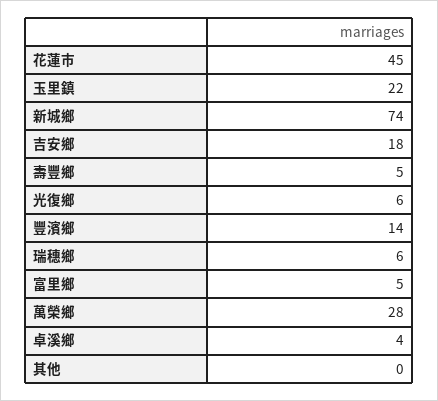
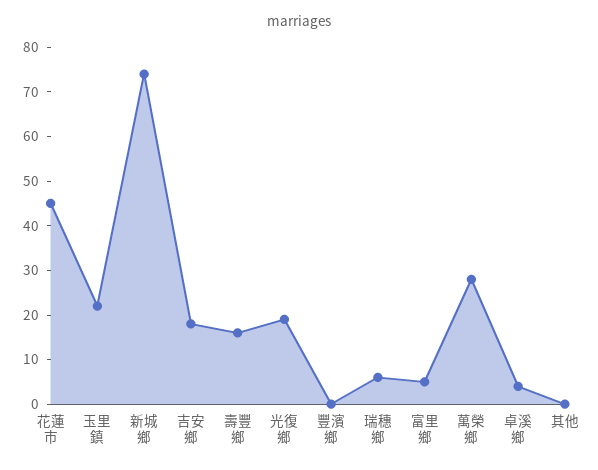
  {
    "花蓮市": 45,
    "玉里鎮": 22,
    "新城鄉": 74,
    "吉安鄉": 18,
-   "壽豐鄉": 5,
+   "壽豐鄉": 15,
-   "光復鄉": 6,
+   "光復鄉": 20,
-   "豐濱鄉": 14,
+   "豐濱鄉": 0,
    "瑞穗鄉": 6,
    "富里鄉": 5,
    "萬榮鄉": 28,
    "卓溪鄉": 4,
    "其他": 0
  }

